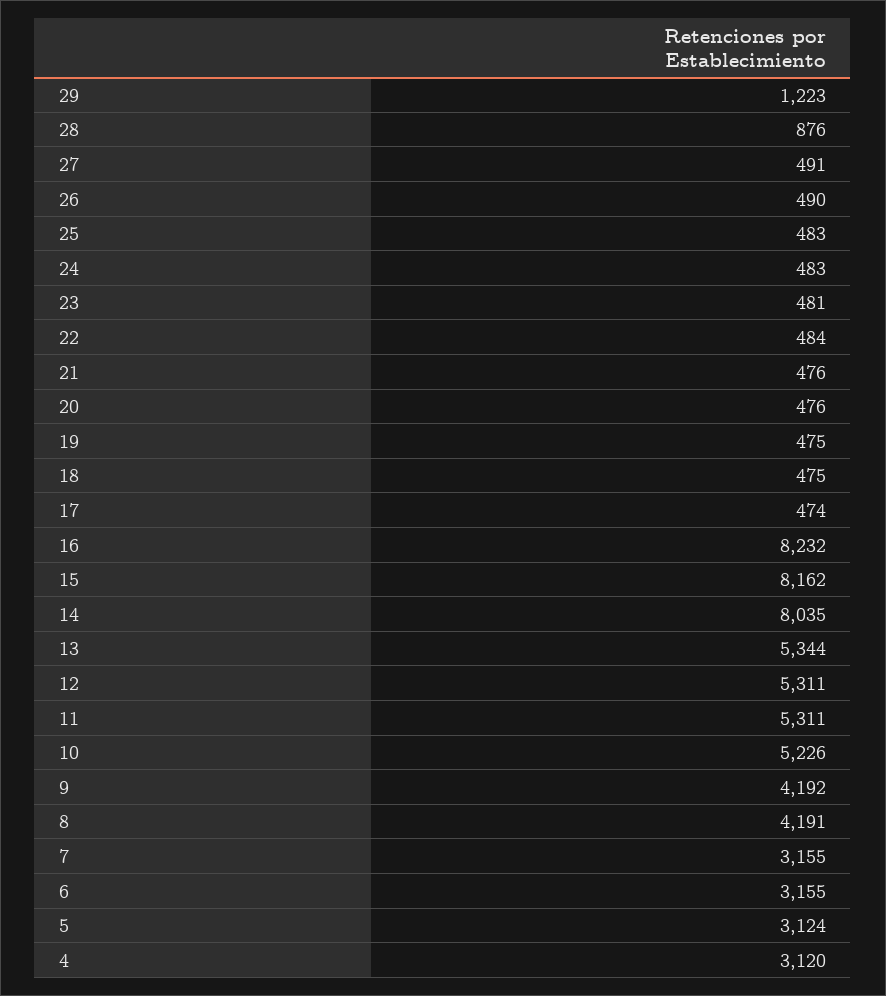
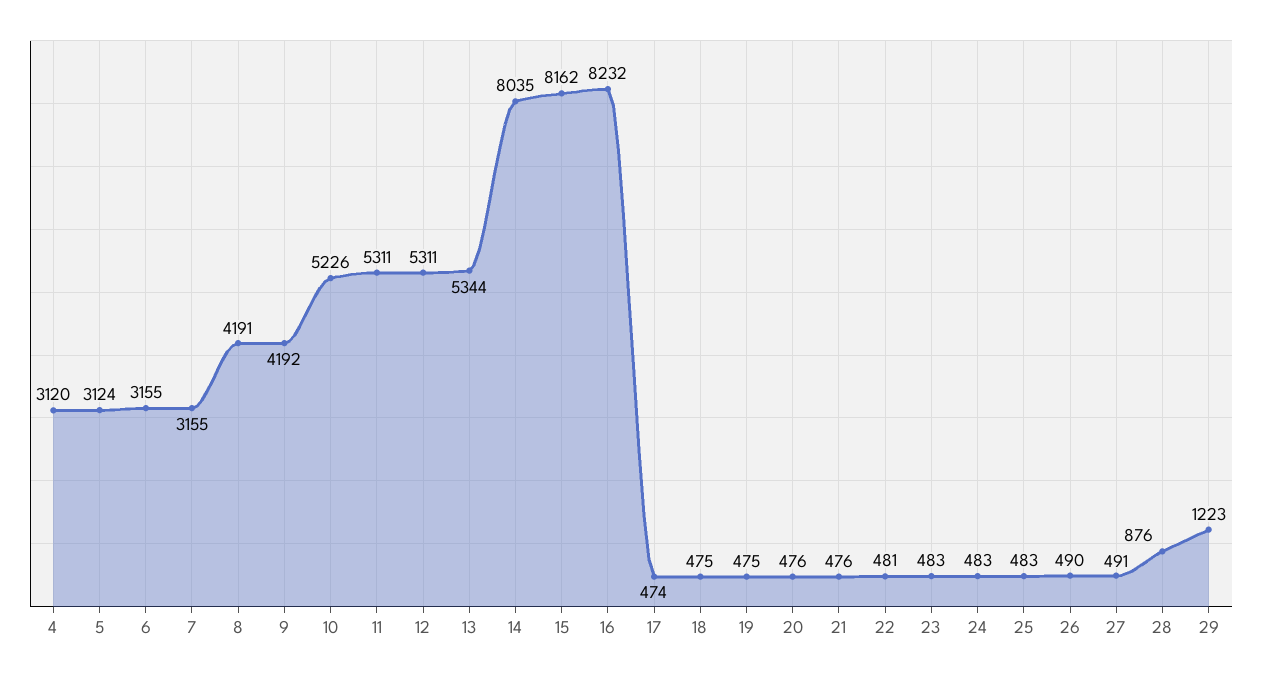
  {
    "29": 1223,
    "28": 876,
    "27": 491,
    "26": 490,
    "25": 483,
    "24": 483,
-   "23": 481,
+   "23": 483,
-   "22": 484,
+   "22": 481,
    "21": 476,
    "20": 476,
    "19": 475,
    "18": 475,
    "17": 474,
    "16": 8232,
    "15": 8162,
    "14": 8035,
    "13": 5344,
    "12": 5311,
    "11": 5311,
    "10": 5226,
    "9": 4192,
    "8": 4191,
    "7": 3155,
    "6": 3155,
    "5": 3124,
    "4": 3120
  }

